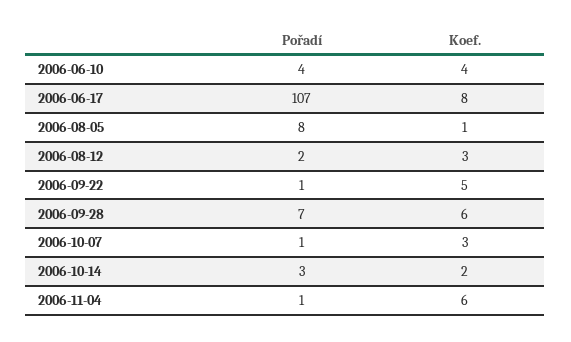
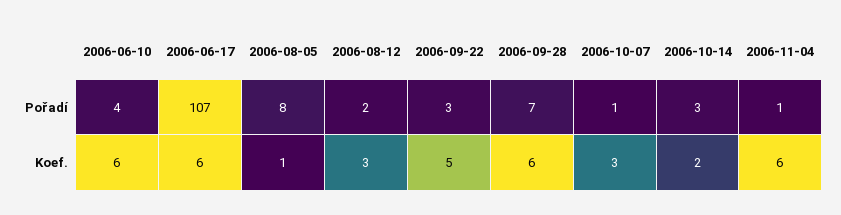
  {
    "Pořadí": {
      "2006-06-10": 4,
      "2006-06-17": 107,
      "2006-08-05": 8,
      "2006-08-12": 2,
-     "2006-09-22": 1,
+     "2006-09-22": 3,
      "2006-09-28": 7,
      "2006-10-07": 1,
      "2006-10-14": 3,
      "2006-11-04": 1
    },
    "Koef.": {
-     "2006-06-10": 4,
+     "2006-06-10": 6,
-     "2006-06-17": 8,
+     "2006-06-17": 6,
      "2006-08-05": 1,
      "2006-08-12": 3,
      "2006-09-22": 5,
      "2006-09-28": 6,
      "2006-10-07": 3,
      "2006-10-14": 2,
      "2006-11-04": 6
    }
  }

